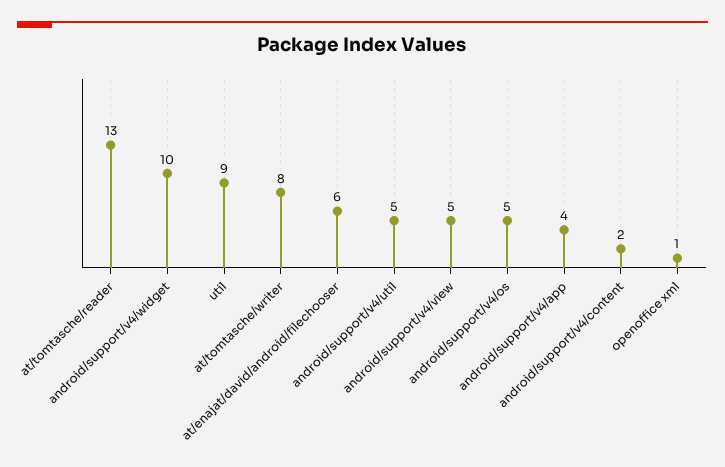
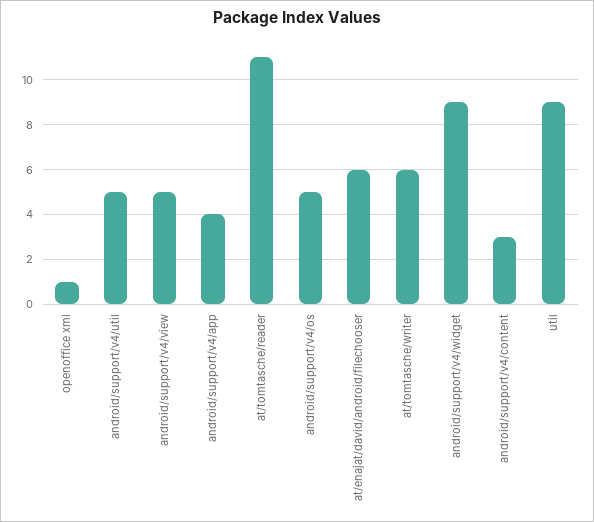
  {
-   "at/tomtasche/reader": 13,
+   "at/tomtasche/reader": 11,
-   "android/support/v4/widget": 10,
+   "android/support/v4/widget": 9,
    "util": 9,
-   "at/tomtasche/writer": 8,
+   "at/tomtasche/writer": 6,
    "at/enajat/david/android/filechooser": 6,
    "android/support/v4/util": 5,
    "android/support/v4/view": 5,
    "android/support/v4/os": 5,
    "android/support/v4/app": 4,
-   "android/support/v4/content": 2,
+   "android/support/v4/content": 3,
    "openoffice xml": 1
  }

